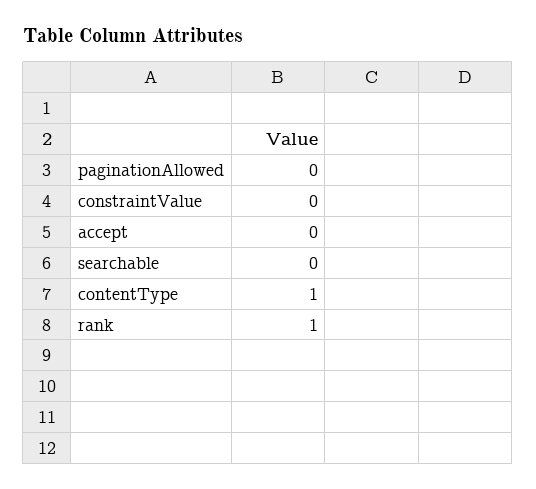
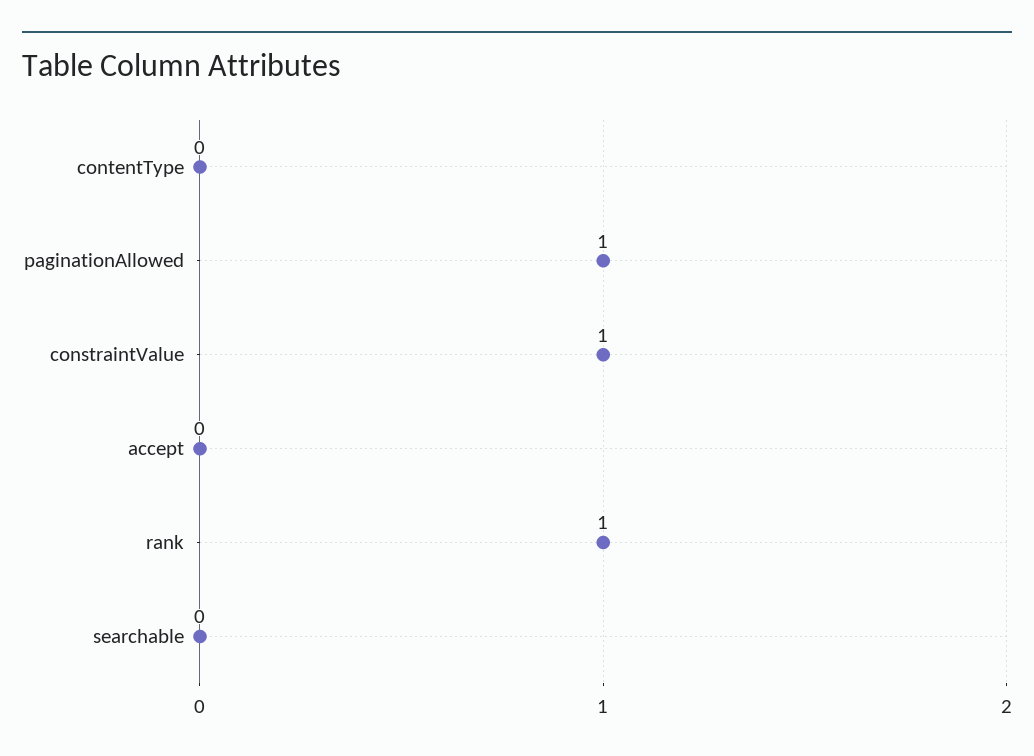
  {
-   "paginationAllowed": 0,
+   "paginationAllowed": 1,
-   "constraintValue": 0,
+   "constraintValue": 1,
    "accept": 0,
    "searchable": 0,
-   "contentType": 1,
+   "contentType": 0,
    "rank": 1
  }

